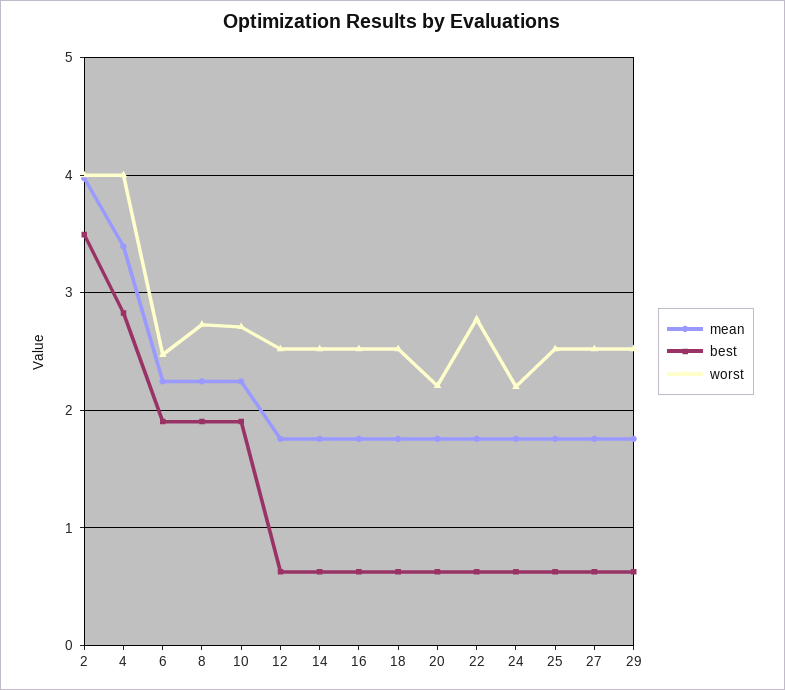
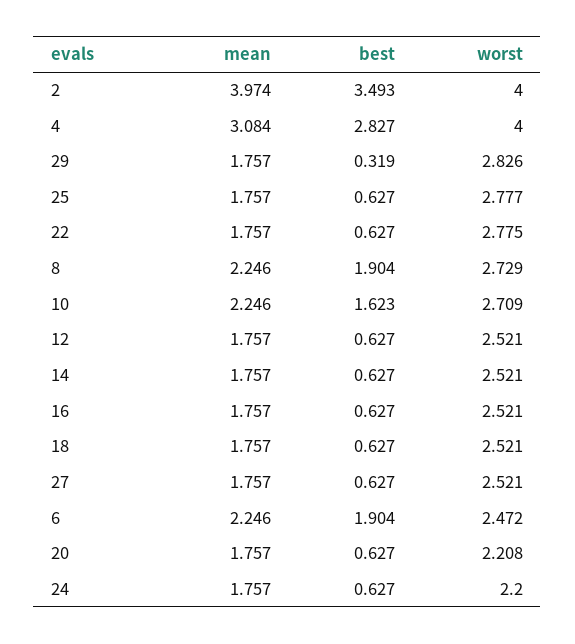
  {
    "mean": {
      "2": 3.974,
-     "4": 3.4,
+     "4": 3.084,
      "6": 2.246,
      "8": 2.246,
      "10": 2.246,
      "12": 1.757,
      "14": 1.757,
      "16": 1.757,
      "18": 1.757,
      "20": 1.757,
      "22": 1.757,
      "24": 1.757,
      "25": 1.757,
      "27": 1.757,
      "29": 1.757
    },
    "best": {
      "2": 3.493,
      "4": 2.827,
      "6": 1.904,
      "8": 1.904,
-     "10": 1.9,
+     "10": 1.623,
      "12": 0.627,
      "14": 0.627,
      "16": 0.627,
      "18": 0.627,
      "20": 0.627,
      "22": 0.627,
      "24": 0.627,
      "25": 0.627,
      "27": 0.627,
-     "29": 0.6
+     "29": 0.319
    },
    "worst": {
      "2": 4,
      "4": 4,
      "6": 2.472,
      "8": 2.729,
      "10": 2.709,
      "12": 2.521,
      "14": 2.521,
      "16": 2.521,
      "18": 2.521,
      "20": 2.208,
      "22": 2.775,
      "24": 2.2,
-     "25": 2.5,
+     "25": 2.777,
      "27": 2.521,
-     "29": 2.5
+     "29": 2.826
    }
  }

